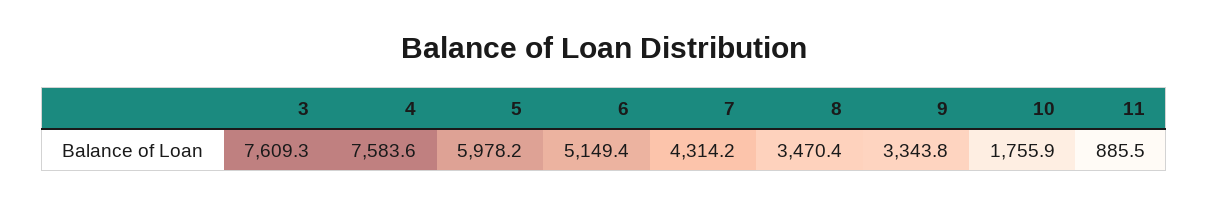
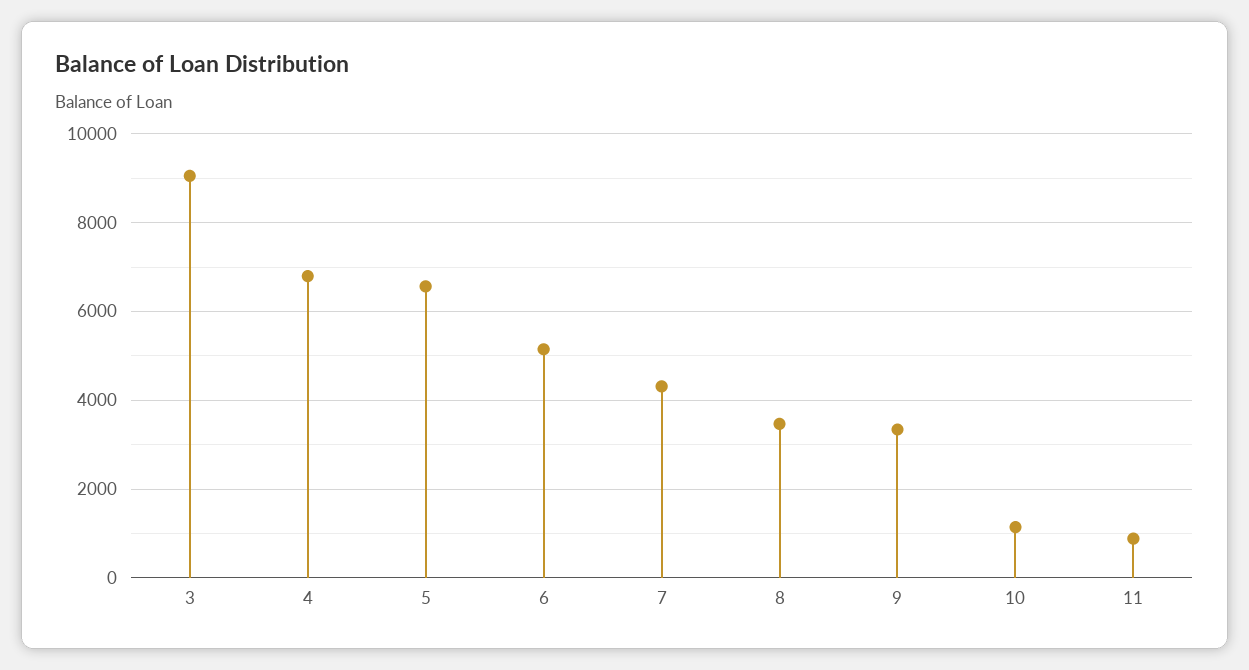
  {
-   "3": 7609.3,
+   "3": 9000,
-   "4": 7583.6,
+   "4": 6800,
-   "5": 5978.2,
+   "5": 6600,
    "6": 5149.4,
    "7": 4314.2,
    "8": 3470.4,
    "9": 3343.8,
-   "10": 1755.9,
+   "10": 1200,
    "11": 885.5
  }

